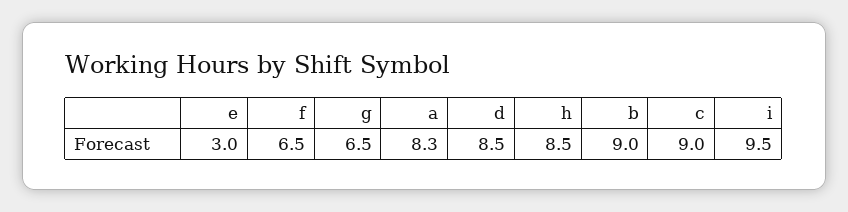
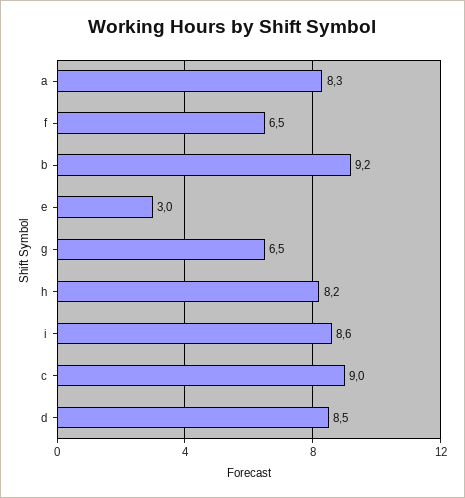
  {
    "e": 3,
    "f": 6.5,
    "g": 6.5,
    "a": 8.3,
    "d": 8.5,
-   "h": 8.5,
+   "h": 8.2,
-   "b": 9,
+   "b": 9.2,
    "c": 9,
-   "i": 9.5
+   "i": 8.6
  }

